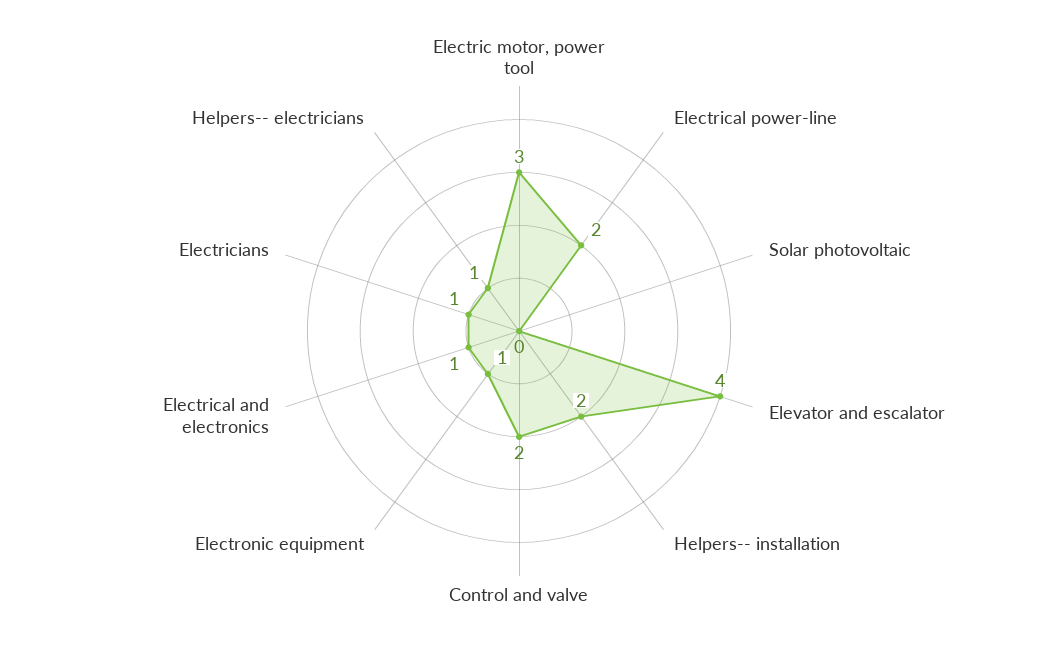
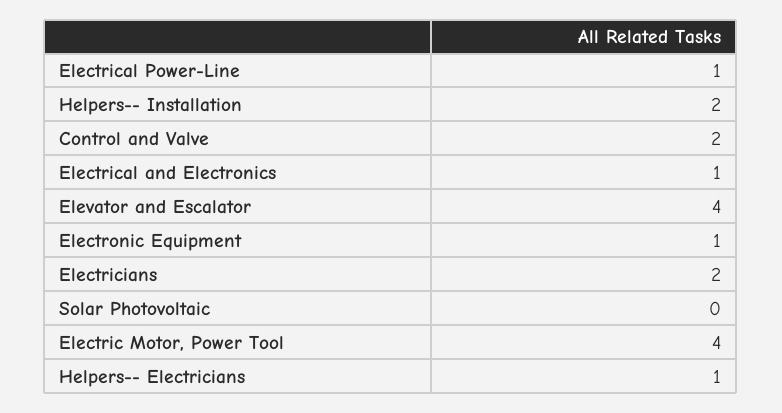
  {
-   "Electric motor, power tool": 3,
+   "Electric motor, power tool": 4,
-   "Electrical power-line": 2,
+   "Electrical power-line": 1,
    "Solar photovoltaic": 0,
    "Elevator and escalator": 4,
    "Helpers-- installation": 2,
    "Control and valve": 2,
    "Electronic equipment": 1,
    "Electrical and electronics": 1,
-   "Electricians": 1,
+   "Electricians": 2,
    "Helpers-- electricians": 1
  }

